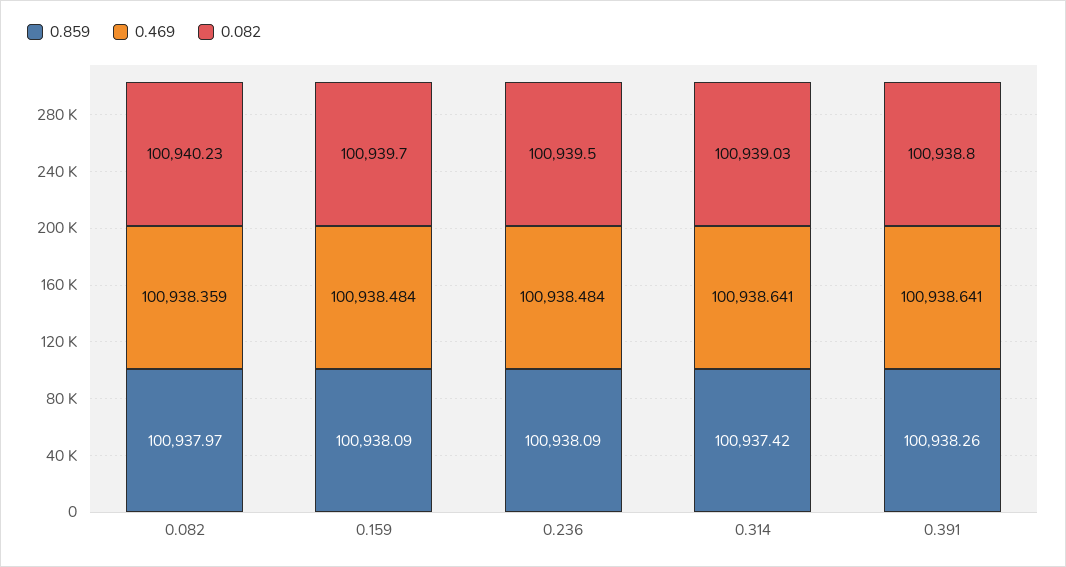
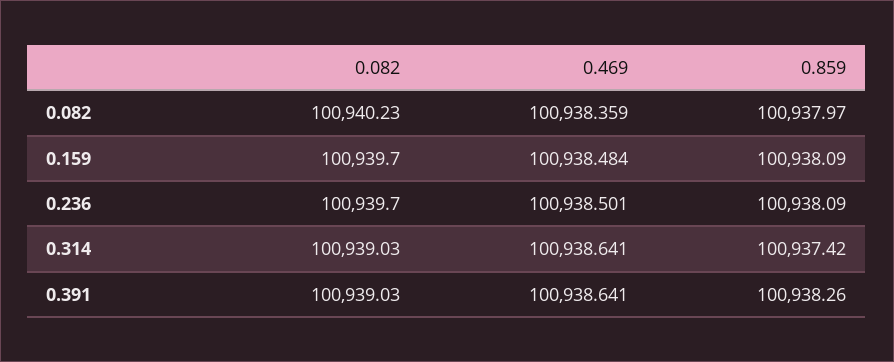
  {
    "0.859": {
      "0.082": 100937.97,
      "0.159": 100938.09,
      "0.236": 100938.09,
      "0.314": 100937.42,
      "0.391": 100938.26
    },
    "0.469": {
      "0.082": 100938.359,
      "0.159": 100938.484,
-     "0.236": 100938.484,
+     "0.236": 100938.501,
      "0.314": 100938.641,
      "0.391": 100938.641
    },
    "0.082": {
      "0.082": 100940.23,
      "0.159": 100939.7,
-     "0.236": 100939.5,
+     "0.236": 100939.7,
      "0.314": 100939.03,
-     "0.391": 100938.8
+     "0.391": 100939.03
    }
  }

